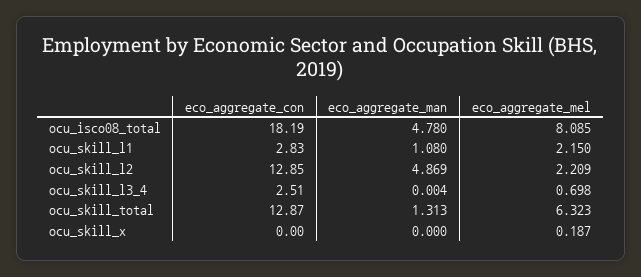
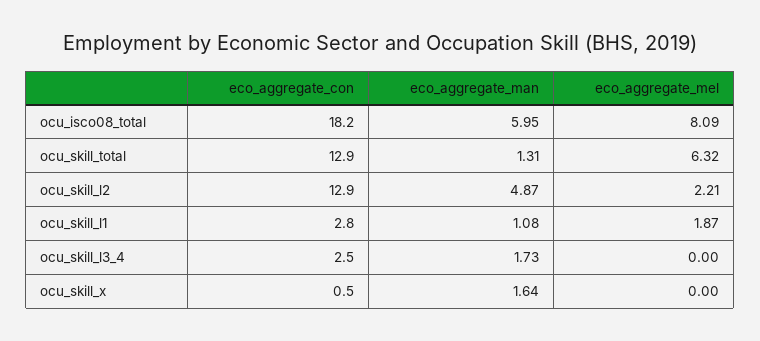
  {
    "eco_aggregate_con": {
      "ocu_isco08_total": 18.19,
      "ocu_skill_l1": 2.83,
      "ocu_skill_l2": 12.85,
      "ocu_skill_l3_4": 2.51,
      "ocu_skill_total": 12.87,
-     "ocu_skill_x": 0
+     "ocu_skill_x": 0.5
    },
    "eco_aggregate_man": {
-     "ocu_isco08_total": 4.78,
+     "ocu_isco08_total": 5.95,
      "ocu_skill_l1": 1.08,
      "ocu_skill_l2": 4.869,
-     "ocu_skill_l3_4": 0.004,
+     "ocu_skill_l3_4": 1.73,
      "ocu_skill_total": 1.313,
-     "ocu_skill_x": 0
+     "ocu_skill_x": 1.64
    },
    "eco_aggregate_mel": {
      "ocu_isco08_total": 8.085,
-     "ocu_skill_l1": 2.15,
+     "ocu_skill_l1": 1.87,
      "ocu_skill_l2": 2.209,
-     "ocu_skill_l3_4": 0.698,
+     "ocu_skill_l3_4": 0,
      "ocu_skill_total": 6.323,
-     "ocu_skill_x": 0.187
+     "ocu_skill_x": 0
    }
  }

